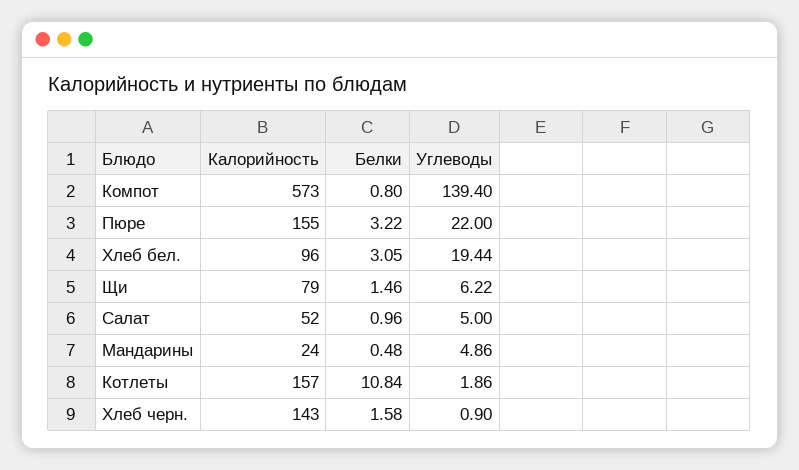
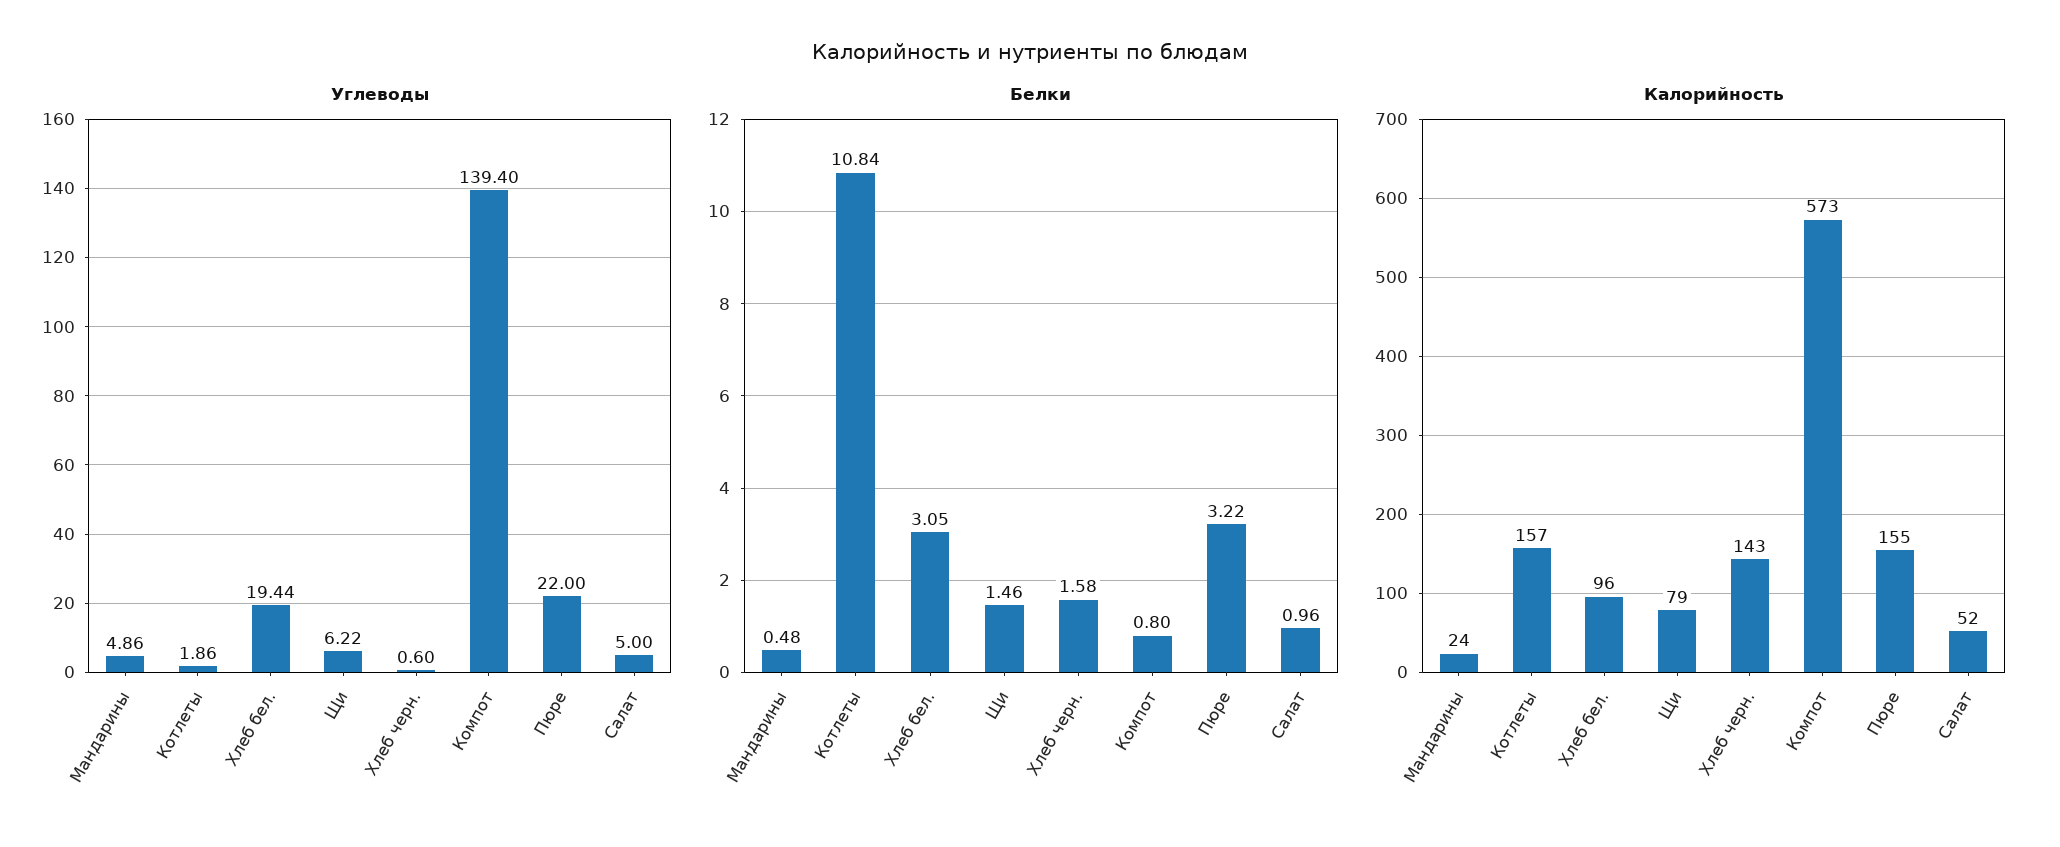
  {
    "Калорийность": {
      "Компот": 573,
      "Пюре": 155,
      "Хлеб бел.": 96,
      "Щи": 79,
      "Салат": 52,
      "Мандарины": 24,
      "Котлеты": 157,
      "Хлеб черн.": 143
    },
    "Белки": {
      "Компот": 0.8,
      "Пюре": 3.22,
      "Хлеб бел.": 3.05,
      "Щи": 1.46,
      "Салат": 0.96,
      "Мандарины": 0.48,
      "Котлеты": 10.84,
      "Хлеб черн.": 1.58
    },
    "Углеводы": {
      "Компот": 139.4,
      "Пюре": 22,
      "Хлеб бел.": 19.44,
      "Щи": 6.22,
      "Салат": 5,
      "Мандарины": 4.86,
      "Котлеты": 1.86,
-     "Хлеб черн.": 0.9
+     "Хлеб черн.": 0.6
    }
  }

